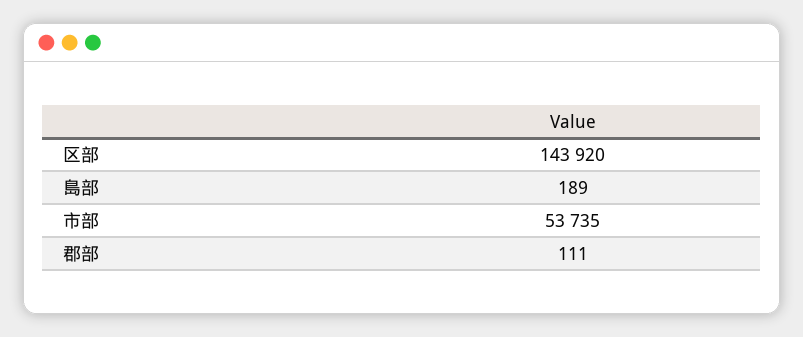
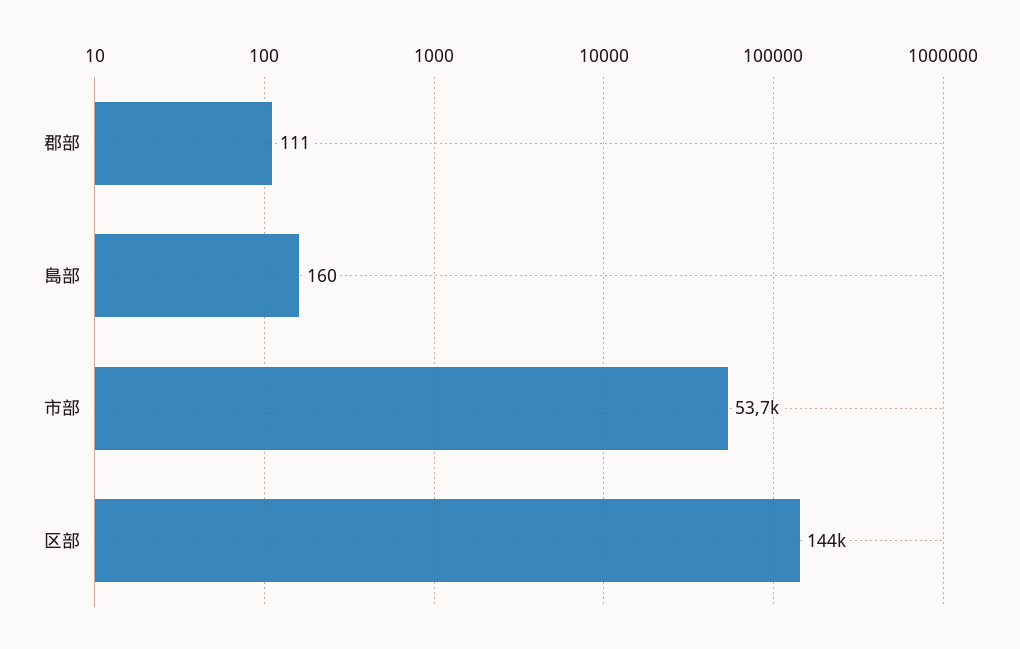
  {
    "区部": 143920,
-   "島部": 189,
+   "島部": 160,
    "市部": 53735,
    "郡部": 111
  }

